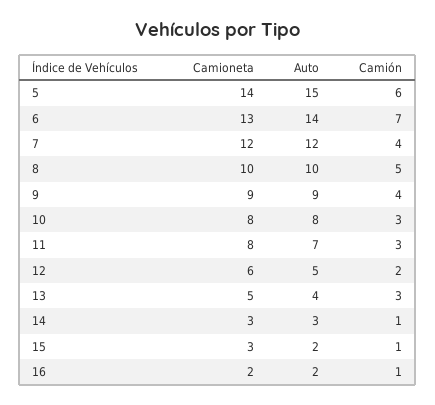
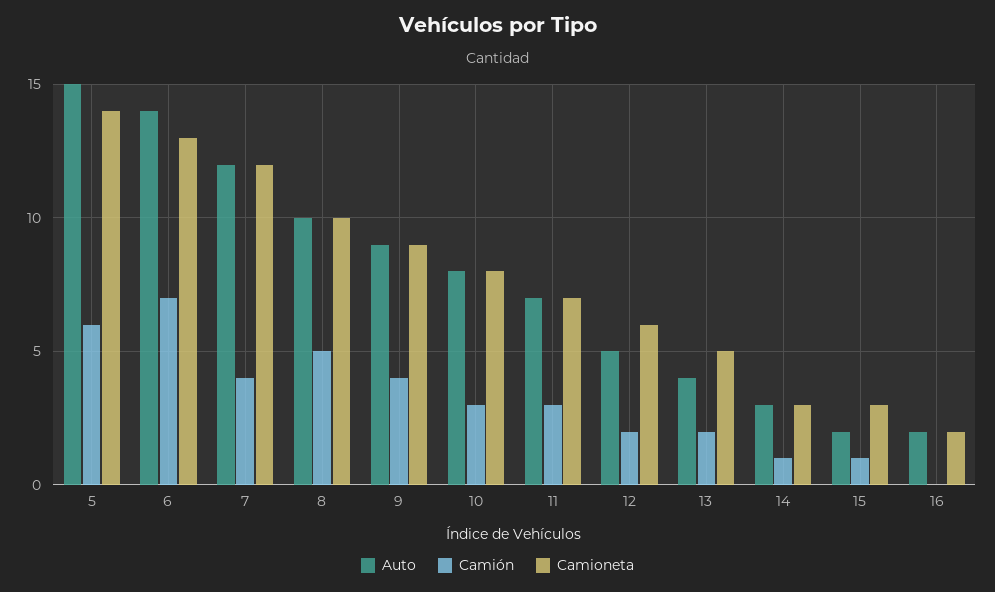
  {
    "Camioneta": {
      "5": 14,
      "6": 13,
      "7": 12,
      "8": 10,
      "9": 9,
      "10": 8,
-     "11": 8,
+     "11": 7,
      "12": 6,
      "13": 5,
      "14": 3,
      "15": 3,
      "16": 2
    },
    "Auto": {
      "5": 15,
      "6": 14,
      "7": 12,
      "8": 10,
      "9": 9,
      "10": 8,
      "11": 7,
      "12": 5,
      "13": 4,
      "14": 3,
      "15": 2,
      "16": 2
    },
    "Camión": {
      "5": 6,
      "6": 7,
      "7": 4,
      "8": 5,
      "9": 4,
      "10": 3,
      "11": 3,
      "12": 2,
-     "13": 3,
+     "13": 2,
      "14": 1,
      "15": 1,
-     "16": 1
+     "16": 0
    }
  }

